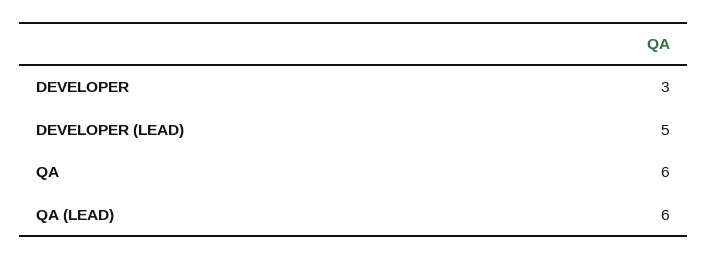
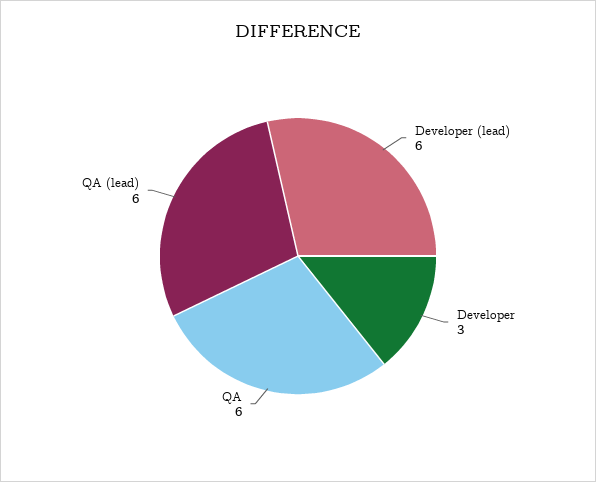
  {
    "DEVELOPER": 3,
-   "DEVELOPER (LEAD)": 5,
+   "DEVELOPER (LEAD)": 6,
    "QA": 6,
    "QA (LEAD)": 6
  }

